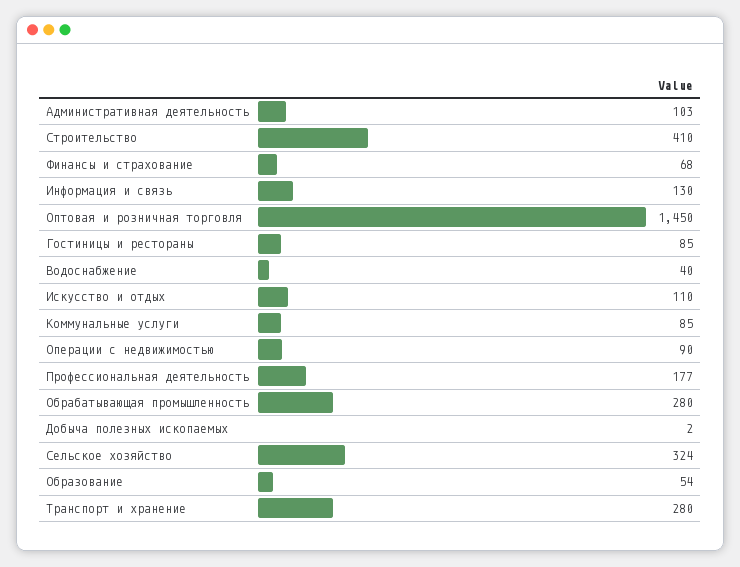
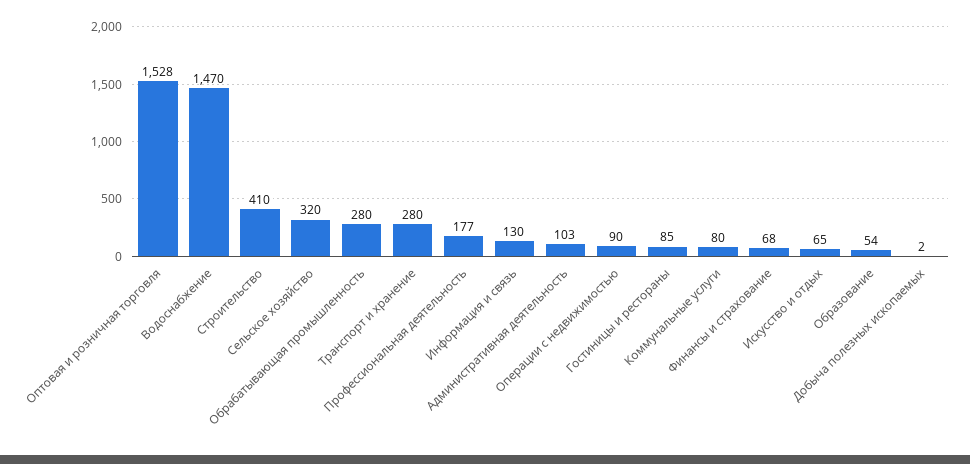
  {
    "Административная деятельность": 103,
    "Строительство": 410,
    "Финансы и страхование": 68,
    "Информация и связь": 130,
-   "Оптовая и розничная торговля": 1450,
+   "Оптовая и розничная торговля": 1528,
    "Гостиницы и рестораны": 85,
-   "Водоснабжение": 40,
+   "Водоснабжение": 1470,
-   "Искусство и отдых": 110,
+   "Искусство и отдых": 65,
-   "Коммунальные услуги": 85,
+   "Коммунальные услуги": 80,
    "Операции с недвижимостью": 90,
    "Профессиональная деятельность": 177,
    "Обрабатывающая промышленность": 280,
    "Добыча полезных ископаемых": 2,
-   "Сельское хозяйство": 324,
+   "Сельское хозяйство": 320,
    "Образование": 54,
    "Транспорт и хранение": 280
  }

